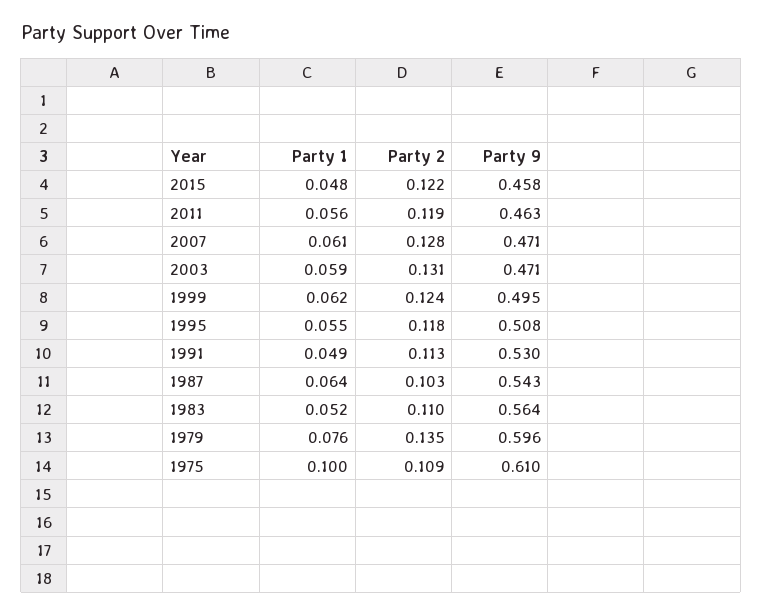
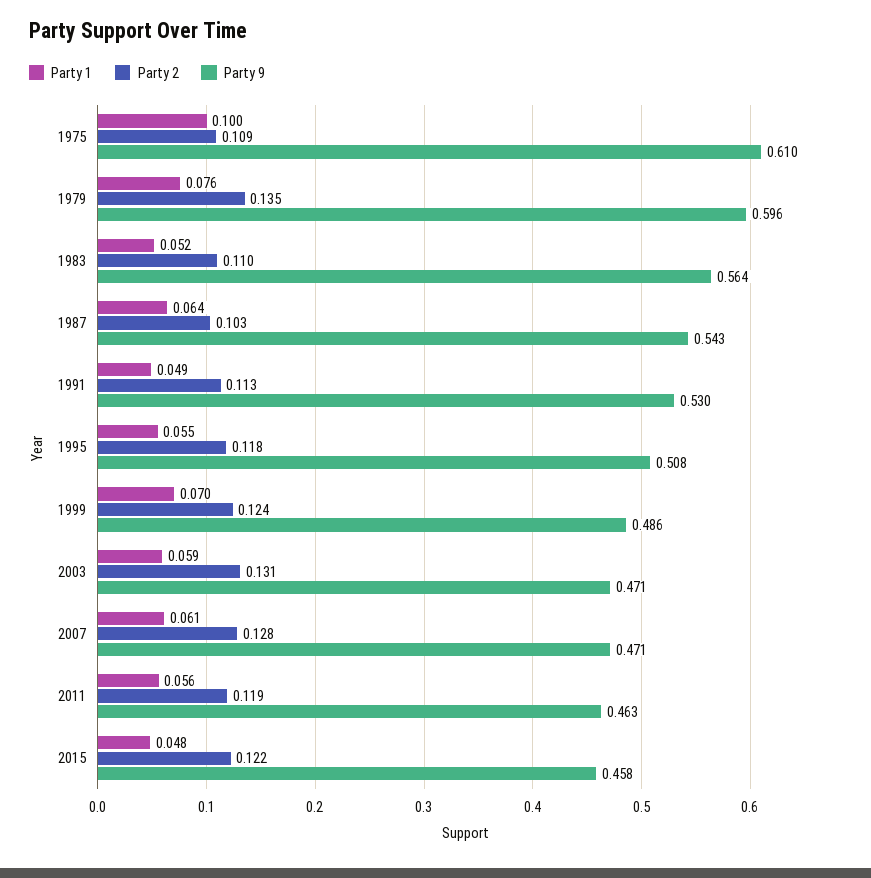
  {
    "Party 1": {
      "2015": 0.048,
      "2011": 0.056,
      "2007": 0.061,
      "2003": 0.059,
-     "1999": 0.062,
+     "1999": 0.07,
      "1995": 0.055,
      "1991": 0.049,
      "1987": 0.064,
      "1983": 0.052,
      "1979": 0.076,
      "1975": 0.1
    },
    "Party 2": {
      "2015": 0.122,
      "2011": 0.119,
      "2007": 0.128,
      "2003": 0.131,
      "1999": 0.124,
      "1995": 0.118,
      "1991": 0.113,
      "1987": 0.103,
      "1983": 0.11,
      "1979": 0.135,
      "1975": 0.109
    },
    "Party 9": {
      "2015": 0.458,
      "2011": 0.463,
      "2007": 0.471,
      "2003": 0.471,
-     "1999": 0.495,
+     "1999": 0.486,
      "1995": 0.508,
      "1991": 0.53,
      "1987": 0.543,
      "1983": 0.564,
      "1979": 0.596,
      "1975": 0.61
    }
  }

